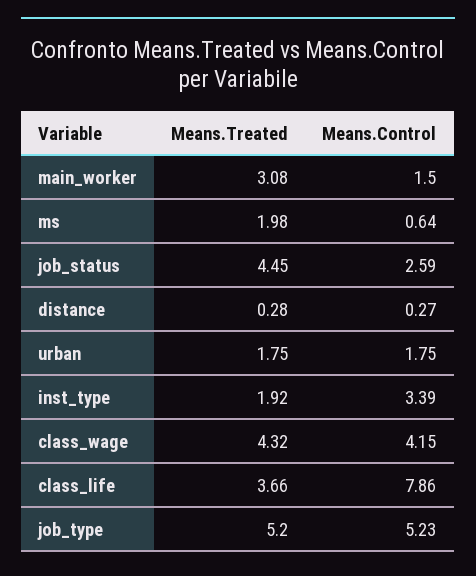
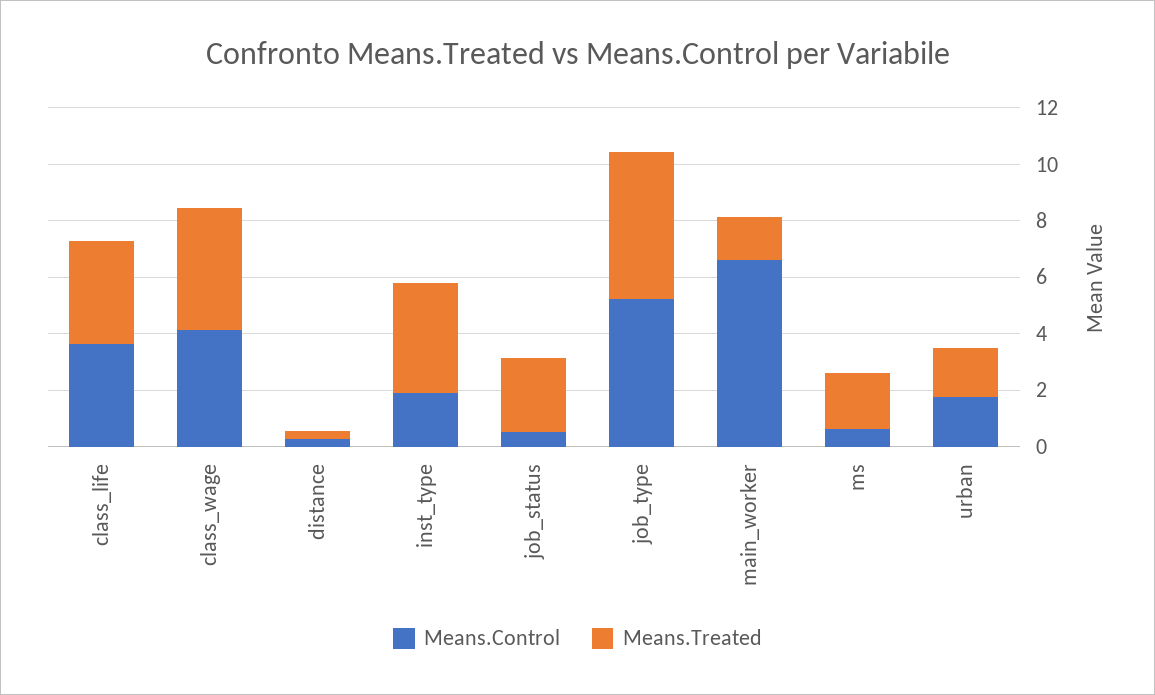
  {
    "Means.Treated": {
-     "main_worker": 3.08,
+     "main_worker": 1.5,
      "ms": 1.98,
-     "job_status": 4.45,
+     "job_status": 2.5,
      "distance": 0.28,
      "urban": 1.75,
-     "inst_type": 1.92,
+     "inst_type": 4,
      "class_wage": 4.32,
      "class_life": 3.66,
      "job_type": 5.2
    },
    "Means.Control": {
-     "main_worker": 1.5,
+     "main_worker": 6.5,
      "ms": 0.64,
-     "job_status": 2.59,
+     "job_status": 0.5,
      "distance": 0.27,
      "urban": 1.75,
-     "inst_type": 3.39,
+     "inst_type": 2,
      "class_wage": 4.15,
-     "class_life": 7.86,
+     "class_life": 3.5,
      "job_type": 5.23
    }
  }

